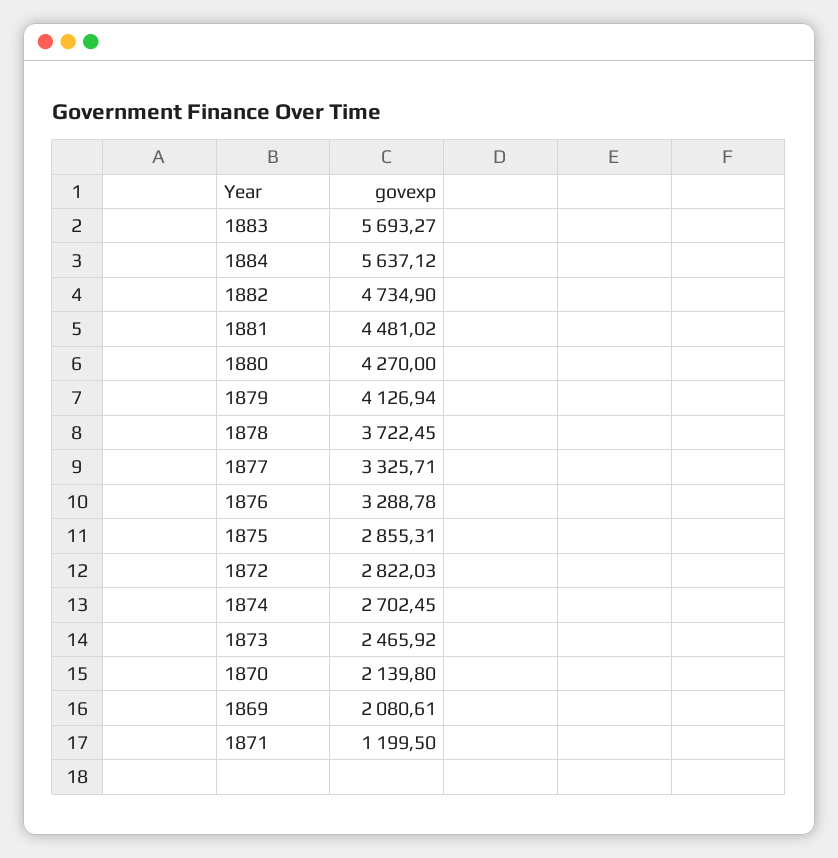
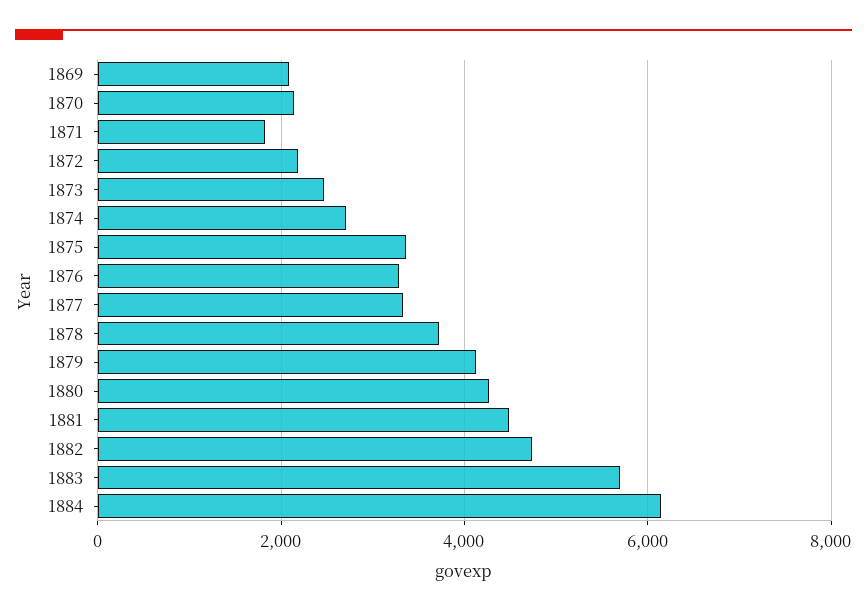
  {
    "1883": 5693.27,
-   "1884": 5637.12,
+   "1884": 6200,
    "1882": 4734.9,
    "1881": 4481.02,
    "1880": 4270,
    "1879": 4126.94,
    "1878": 3722.45,
    "1877": 3325.71,
    "1876": 3288.78,
-   "1875": 2855.31,
+   "1875": 3400,
-   "1872": 2822.03,
+   "1872": 2200,
    "1874": 2702.45,
    "1873": 2465.92,
    "1870": 2139.8,
    "1869": 2080.61,
-   "1871": 1199.5
+   "1871": 1800
  }

